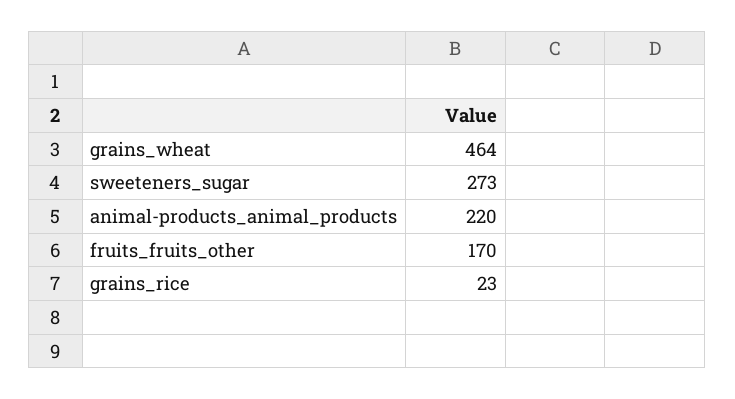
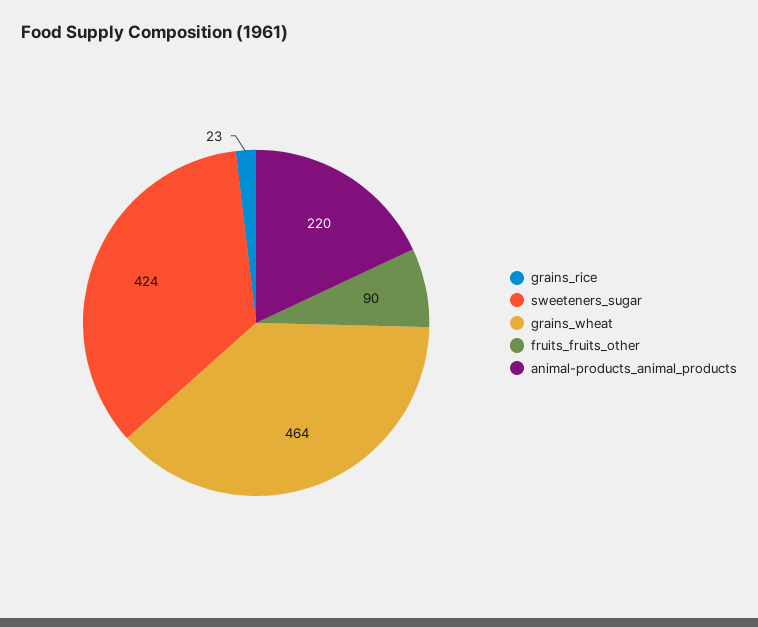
  {
    "grains_wheat": 464,
-   "sweeteners_sugar": 273,
+   "sweeteners_sugar": 424,
    "animal-products_animal_products": 220,
-   "fruits_fruits_other": 170,
+   "fruits_fruits_other": 90,
    "grains_rice": 23
  }

